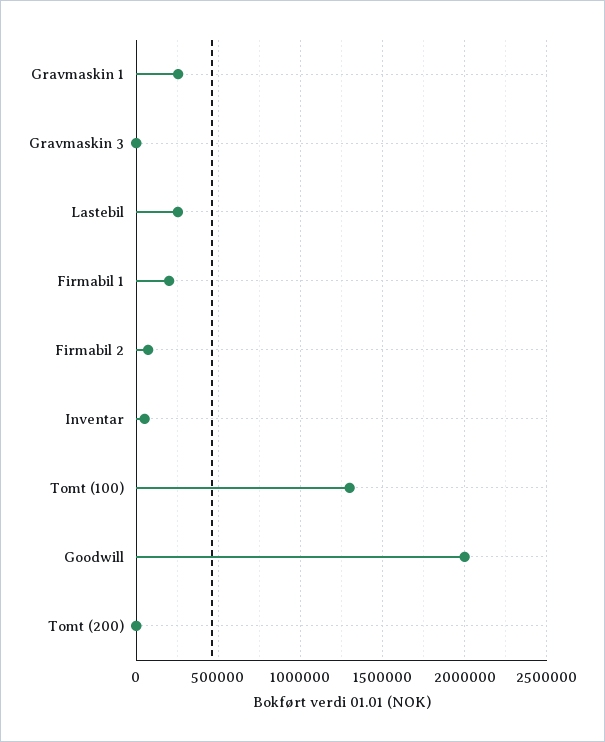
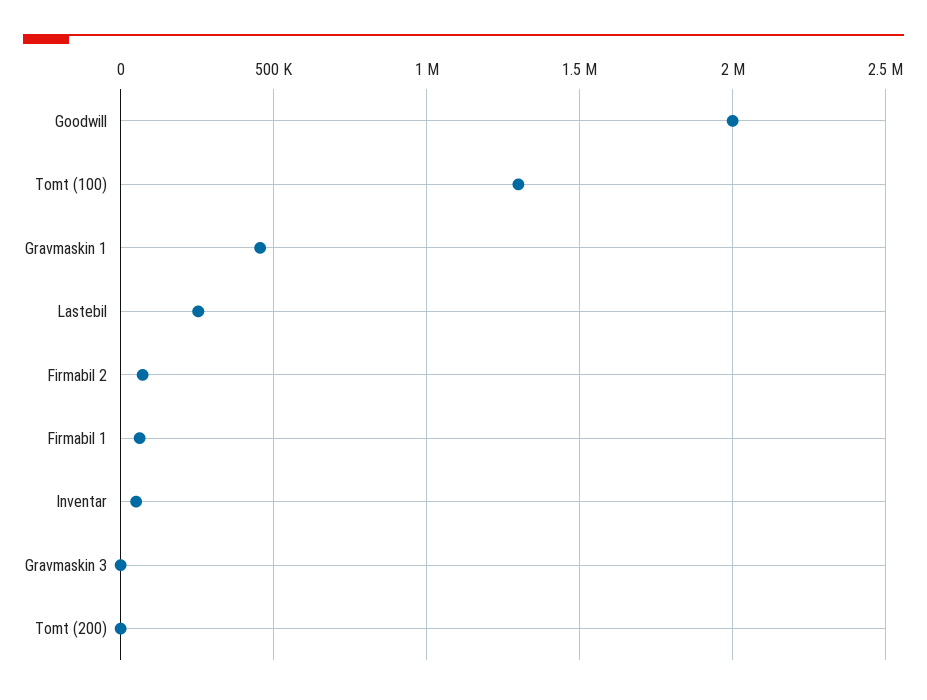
  {
-   "Gravmaskin 1": 250000,
+   "Gravmaskin 1": 450000,
    "Gravmaskin 3": 0,
    "Lastebil": 250000,
-   "Firmabil 1": 200000,
+   "Firmabil 1": 50000,
    "Firmabil 2": 50000,
    "Inventar": 50000,
    "Tomt (100)": 1300000,
    "Goodwill": 2000000,
    "Tomt (200)": 0
  }

